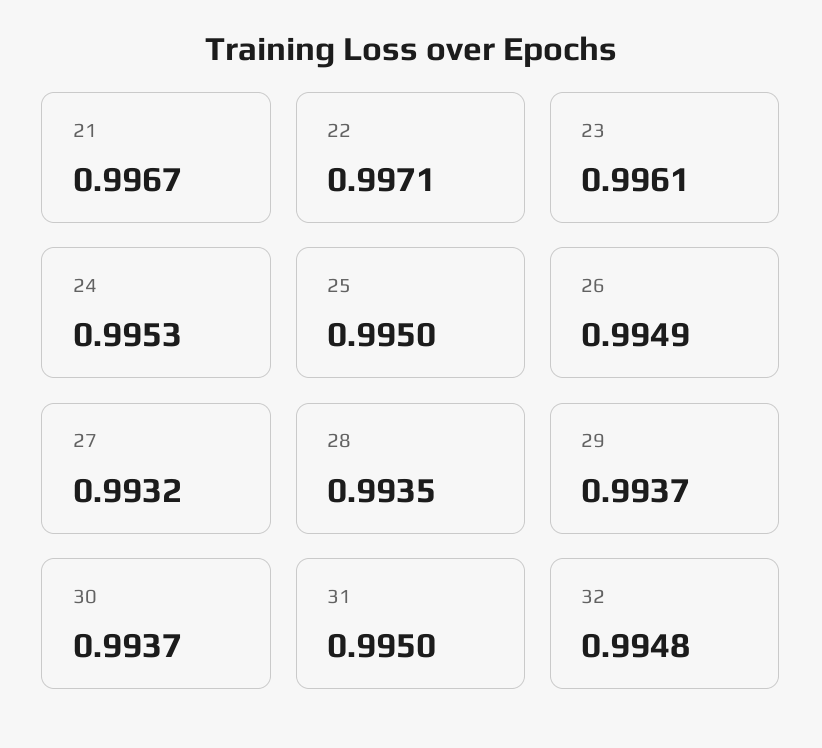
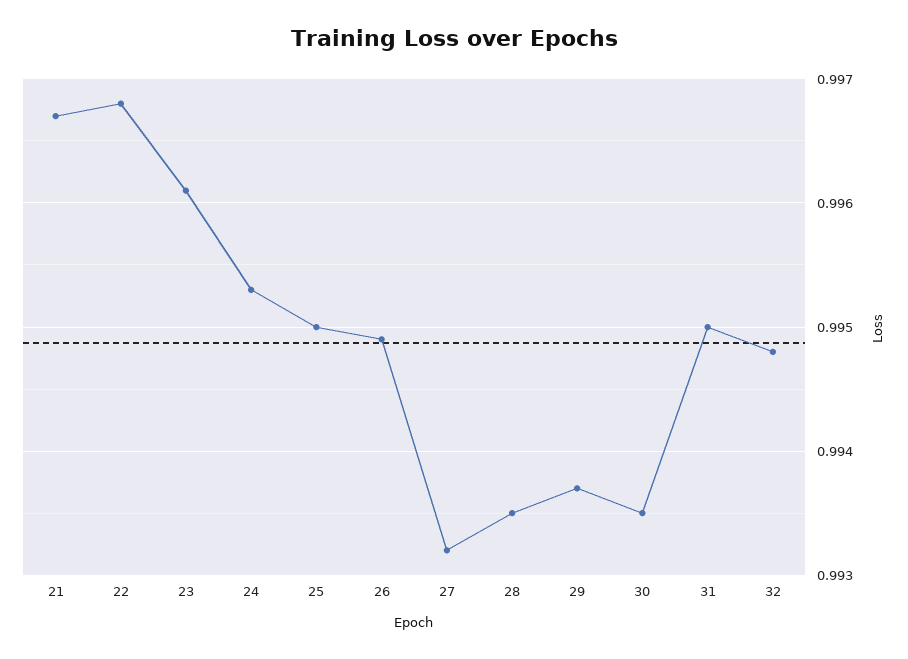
  {
    "21": 0.9967,
-   "22": 0.9971,
+   "22": 0.9968,
    "23": 0.9961,
    "24": 0.9953,
    "25": 0.995,
    "26": 0.9949,
    "27": 0.9932,
    "28": 0.9935,
    "29": 0.9937,
-   "30": 0.9937,
+   "30": 0.9935,
    "31": 0.995,
    "32": 0.9948
  }

